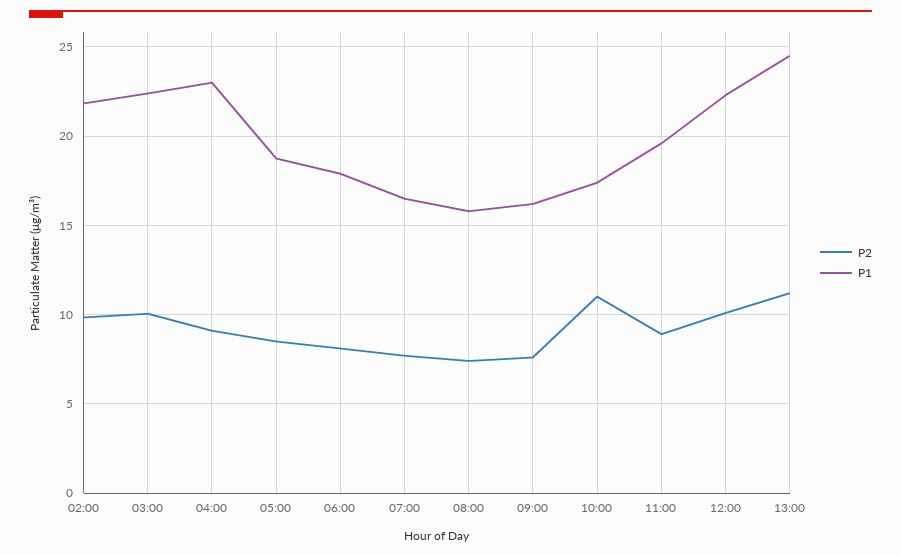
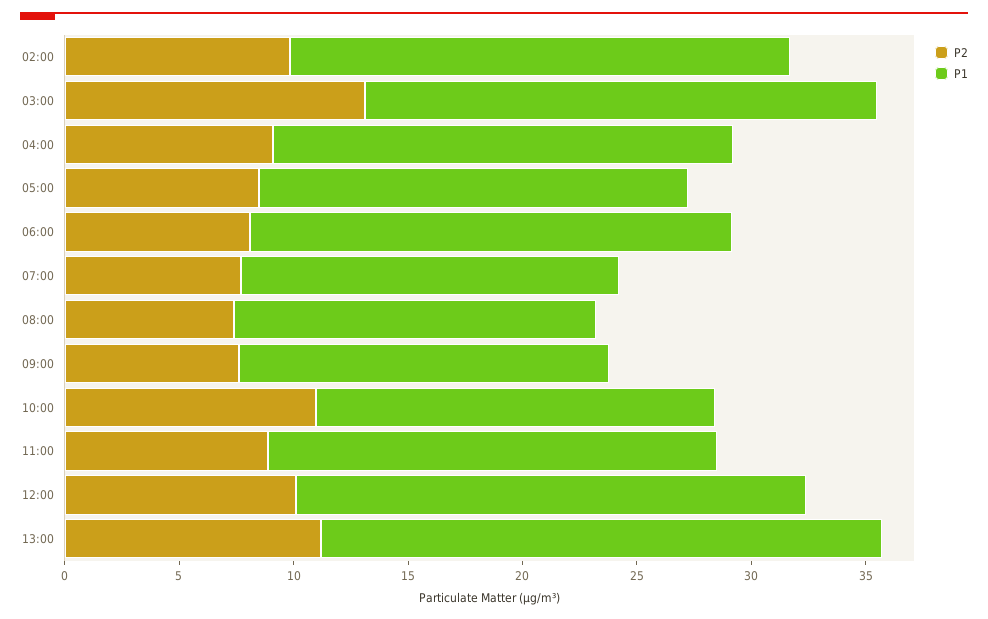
  {
    "P2": {
      "02:00": 10,
-     "03:00": 10,
+     "03:00": 13,
      "04:00": 9,
      "05:00": 8.5,
      "06:00": 8,
      "07:00": 7.5,
      "08:00": 7.5,
      "09:00": 7.5,
      "10:00": 11,
      "11:00": 9,
      "12:00": 10,
      "13:00": 11
    },
    "P1": {
      "02:00": 22,
      "03:00": 22.5,
-     "04:00": 23,
+     "04:00": 20,
      "05:00": 19,
-     "06:00": 18,
+     "06:00": 21,
      "07:00": 16.5,
      "08:00": 16,
      "09:00": 16,
      "10:00": 17.5,
      "11:00": 19.5,
      "12:00": 22.5,
      "13:00": 24.5
    }
  }

